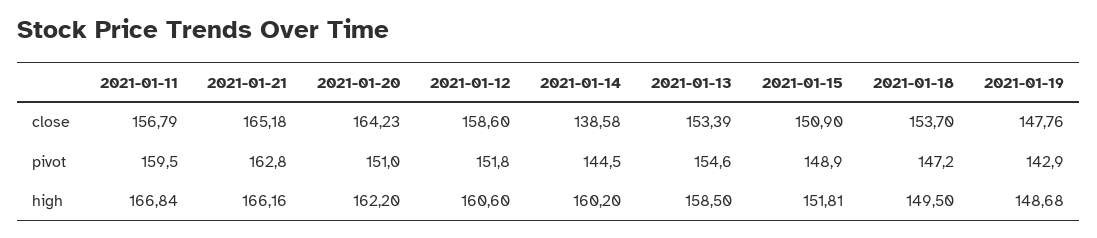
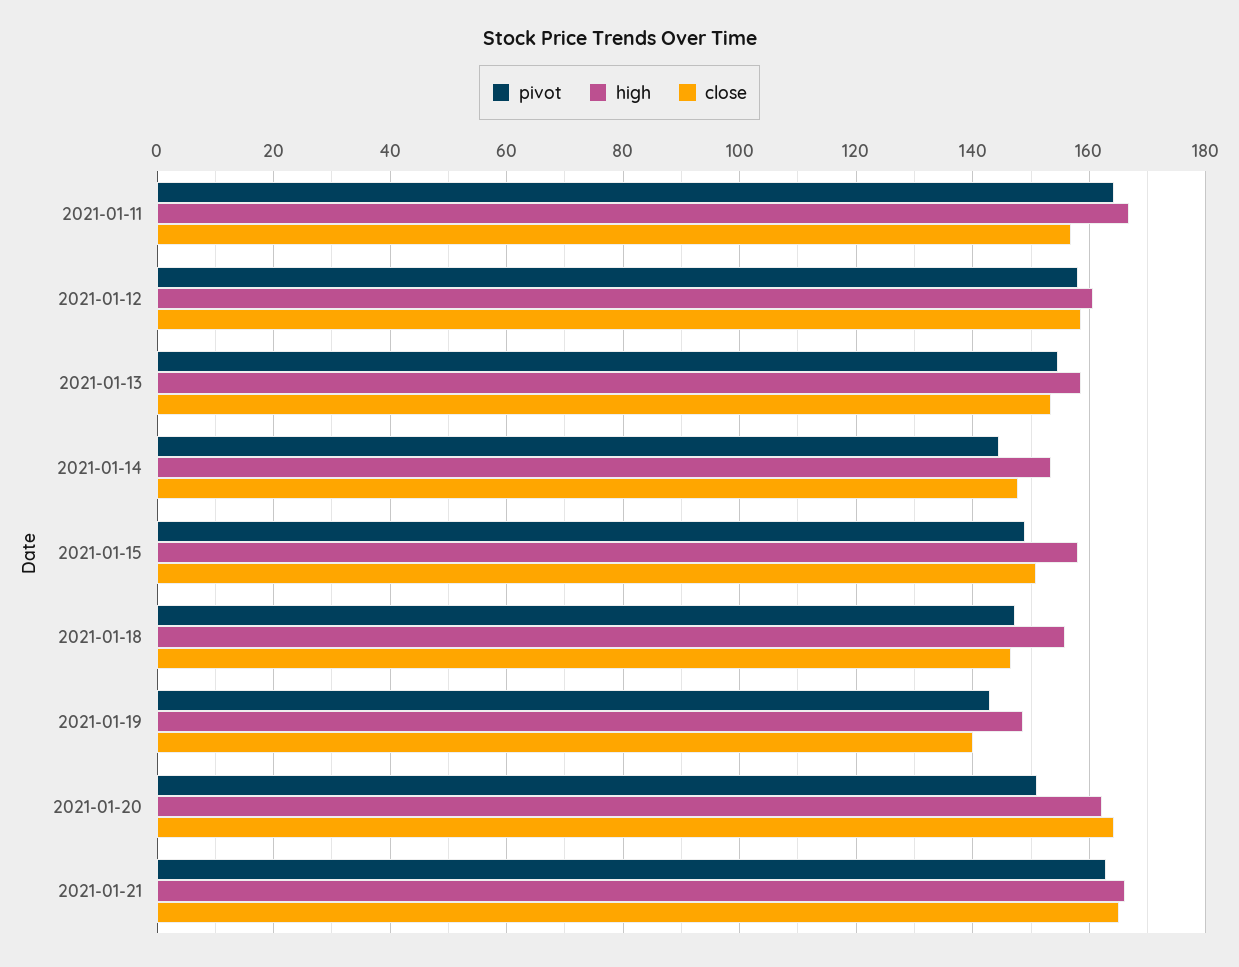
  {
    "close": {
      "2021-01-11": 156.79,
      "2021-01-21": 165.18,
      "2021-01-20": 164.23,
      "2021-01-12": 158.6,
-     "2021-01-14": 138.58,
+     "2021-01-14": 148,
      "2021-01-13": 153.39,
      "2021-01-15": 150.9,
-     "2021-01-18": 153.7,
+     "2021-01-18": 146,
-     "2021-01-19": 147.76
+     "2021-01-19": 140
    },
    "pivot": {
-     "2021-01-11": 159.5,
+     "2021-01-11": 164,
      "2021-01-21": 162.8,
      "2021-01-20": 151,
-     "2021-01-12": 151.8,
+     "2021-01-12": 158,
      "2021-01-14": 144.5,
      "2021-01-13": 154.6,
      "2021-01-15": 148.9,
      "2021-01-18": 147.2,
      "2021-01-19": 142.9
    },
    "high": {
      "2021-01-11": 166.84,
      "2021-01-21": 166.16,
      "2021-01-20": 162.2,
      "2021-01-12": 160.6,
-     "2021-01-14": 160.2,
+     "2021-01-14": 154,
      "2021-01-13": 158.5,
-     "2021-01-15": 151.81,
+     "2021-01-15": 158,
-     "2021-01-18": 149.5,
+     "2021-01-18": 156,
      "2021-01-19": 148.68
    }
  }

